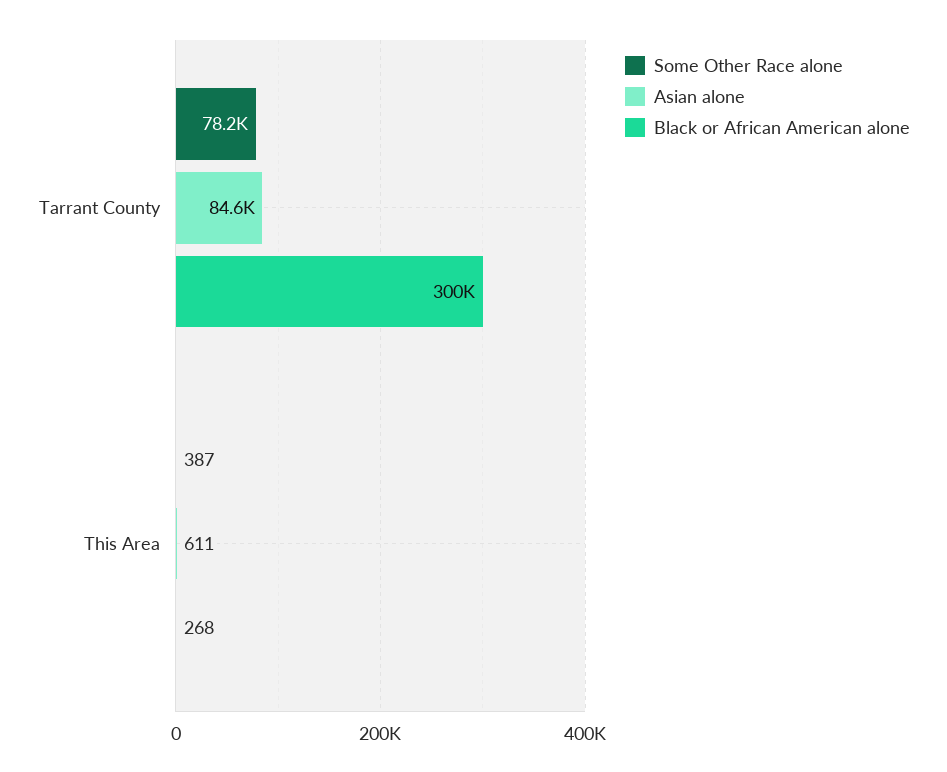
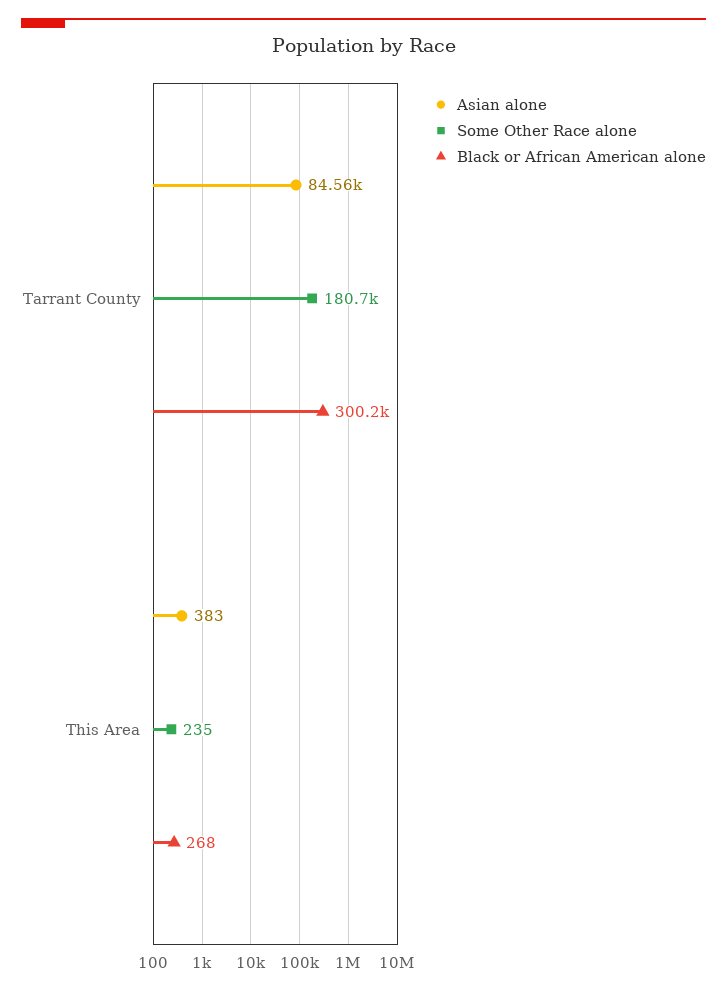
  {
    "Some Other Race alone": {
-     "Tarrant County": 78200,
+     "Tarrant County": 180700,
-     "This Area": 387
+     "This Area": 235
    },
    "Asian alone": {
      "Tarrant County": 84560,
-     "This Area": 611
+     "This Area": 383
    },
    "Black or African American alone": {
      "Tarrant County": 300200,
      "This Area": 268
    }
  }

